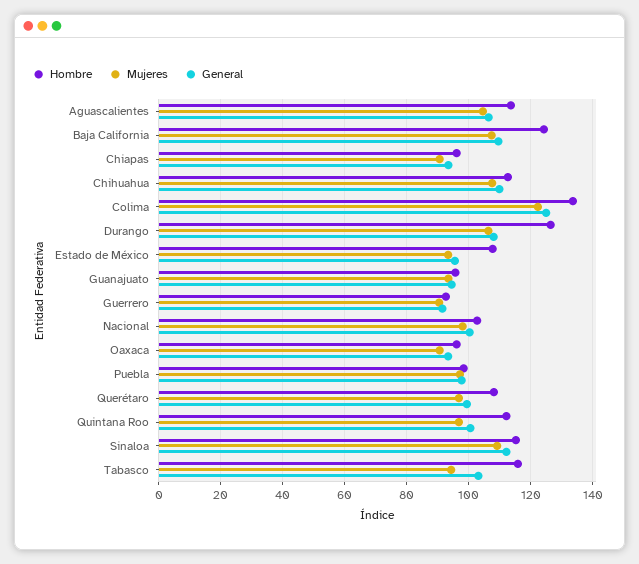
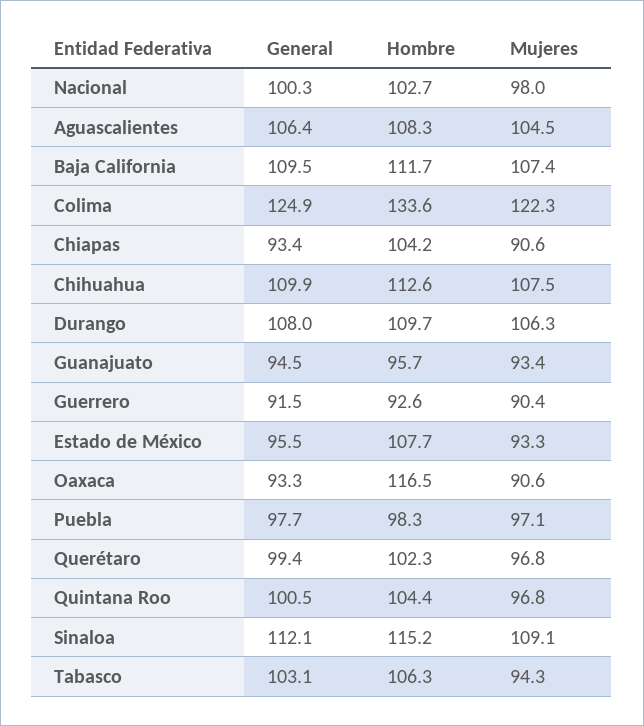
  {
    "Hombre": {
-     "Aguascalientes": 114,
+     "Aguascalientes": 108.3,
-     "Baja California": 124,
+     "Baja California": 111.7,
-     "Chiapas": 96,
+     "Chiapas": 104.2,
      "Chihuahua": 112.6,
      "Colima": 133.6,
-     "Durango": 126,
+     "Durango": 109.7,
      "Estado de México": 107.7,
      "Guanajuato": 95.7,
      "Guerrero": 92.6,
      "Nacional": 102.7,
-     "Oaxaca": 96,
+     "Oaxaca": 116.5,
      "Puebla": 98.3,
-     "Querétaro": 108,
+     "Querétaro": 102.3,
-     "Quintana Roo": 112,
+     "Quintana Roo": 104.4,
      "Sinaloa": 115.2,
-     "Tabasco": 116
+     "Tabasco": 106.3
    },
    "Mujeres": {
      "Aguascalientes": 104.5,
      "Baja California": 107.4,
      "Chiapas": 90.6,
      "Chihuahua": 107.5,
      "Colima": 122.3,
      "Durango": 106.3,
      "Estado de México": 93.3,
      "Guanajuato": 93.4,
      "Guerrero": 90.4,
      "Nacional": 98,
      "Oaxaca": 90.6,
      "Puebla": 97.1,
      "Querétaro": 96.8,
      "Quintana Roo": 96.8,
      "Sinaloa": 109.1,
      "Tabasco": 94.3
    },
    "General": {
      "Aguascalientes": 106.4,
      "Baja California": 109.5,
      "Chiapas": 93.4,
      "Chihuahua": 109.9,
      "Colima": 124.9,
      "Durango": 108,
      "Estado de México": 95.5,
      "Guanajuato": 94.5,
      "Guerrero": 91.5,
      "Nacional": 100.3,
      "Oaxaca": 93.3,
      "Puebla": 97.7,
      "Querétaro": 99.4,
      "Quintana Roo": 100.5,
      "Sinaloa": 112.1,
      "Tabasco": 103.1
    }
  }

